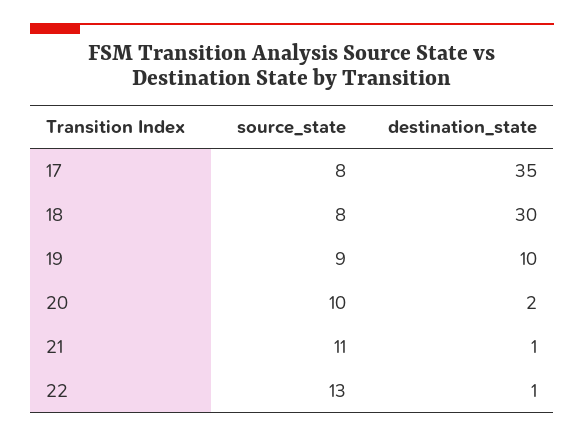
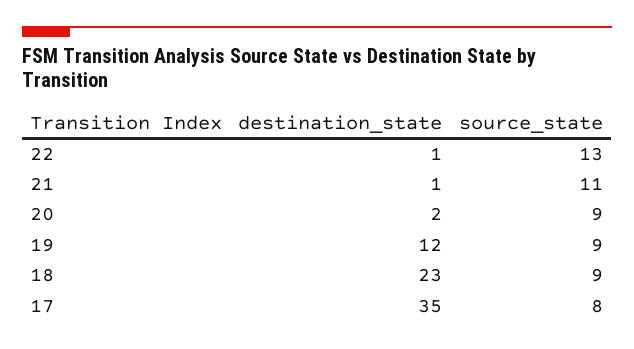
  {
    "source_state": {
      "17": 8,
-     "18": 8,
+     "18": 9,
      "19": 9,
-     "20": 10,
+     "20": 9,
      "21": 11,
      "22": 13
    },
    "destination_state": {
      "17": 35,
-     "18": 30,
+     "18": 23,
-     "19": 10,
+     "19": 12,
      "20": 2,
      "21": 1,
      "22": 1
    }
  }

